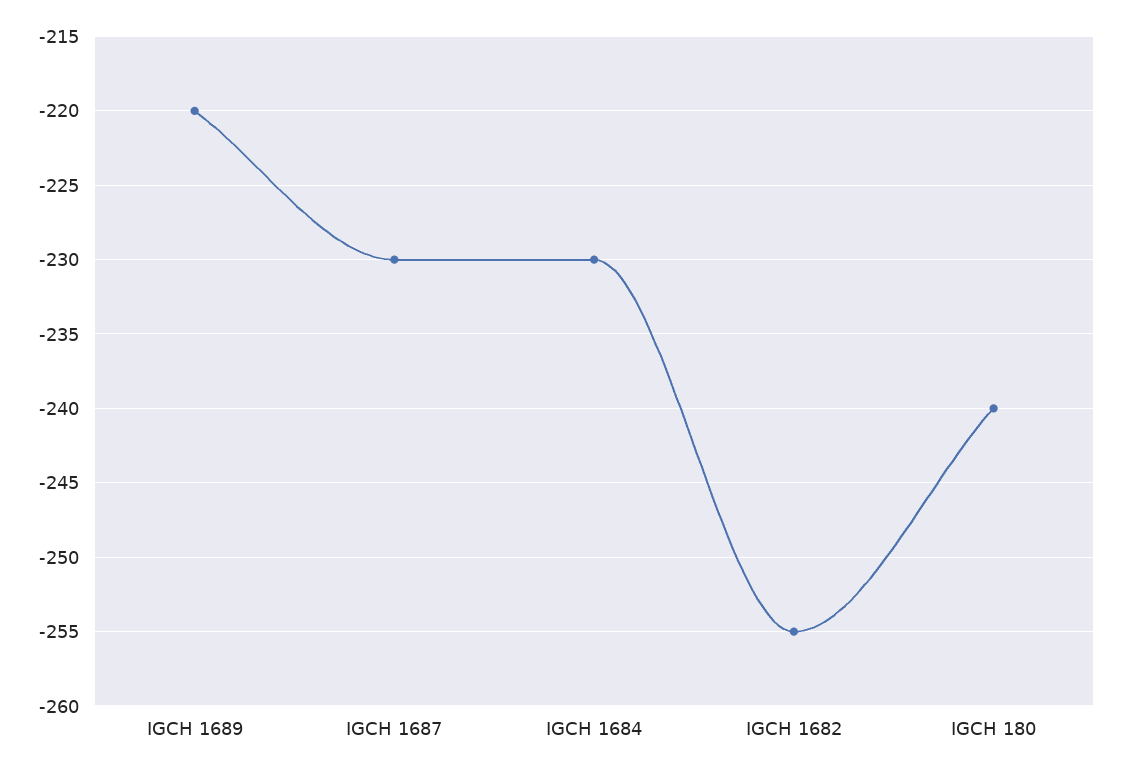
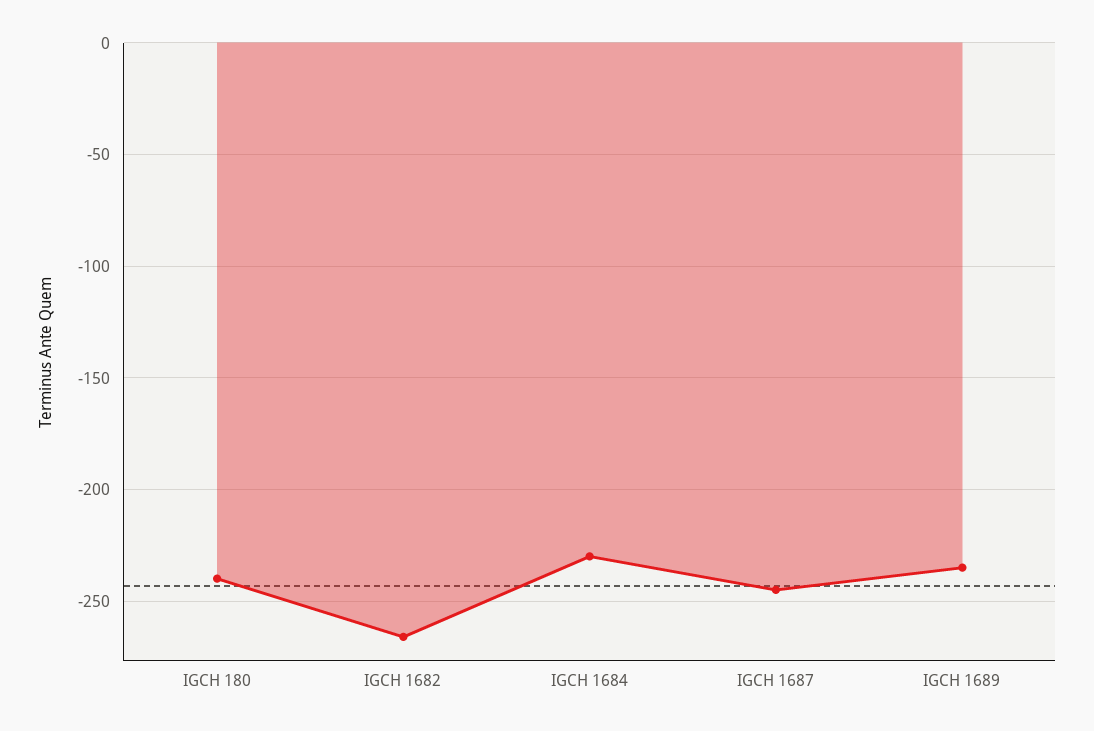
  {
-   "IGCH 1689": -220,
+   "IGCH 1689": -235,
-   "IGCH 1687": -230,
+   "IGCH 1687": -245,
    "IGCH 1684": -230,
-   "IGCH 1682": -255,
+   "IGCH 1682": -265,
    "IGCH 180": -240
  }

